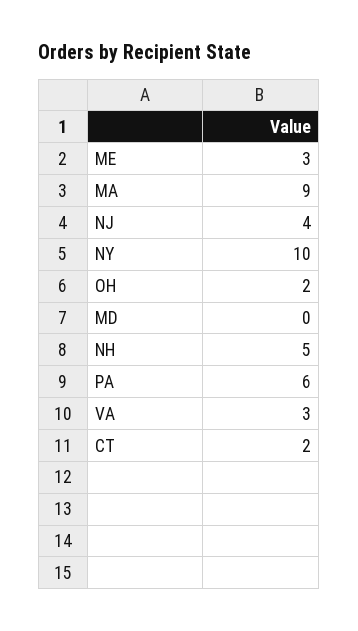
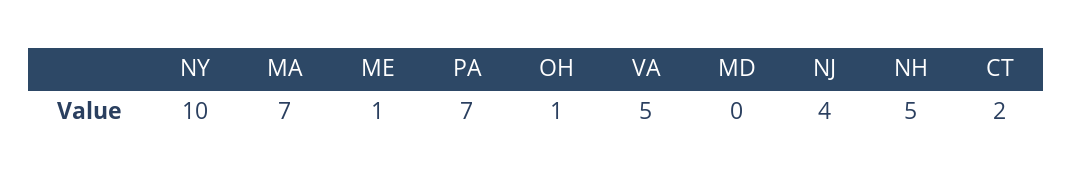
  {
-   "ME": 3,
+   "ME": 1,
-   "MA": 9,
+   "MA": 7,
    "NJ": 4,
    "NY": 10,
-   "OH": 2,
+   "OH": 1,
    "MD": 0,
    "NH": 5,
-   "PA": 6,
+   "PA": 7,
-   "VA": 3,
+   "VA": 5,
    "CT": 2
  }

